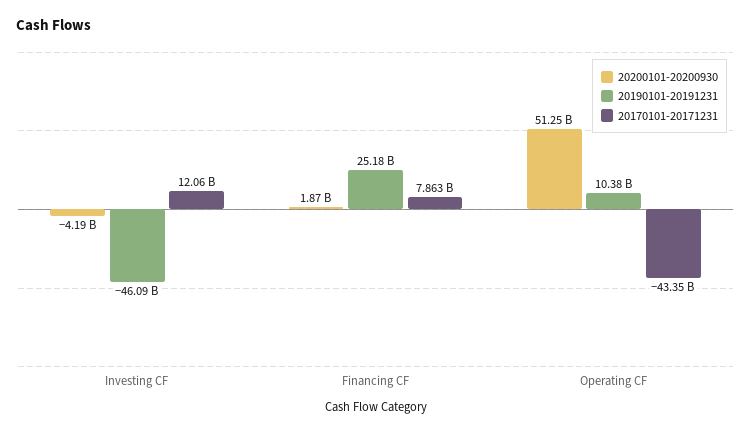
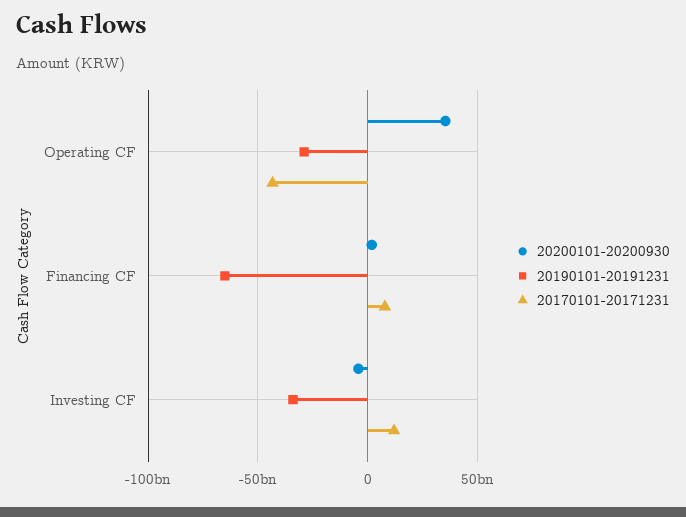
  {
    "20200101-20200930": {
      "Investing CF": -4190000000,
      "Financing CF": 1870000000,
-     "Operating CF": 51250000000
+     "Operating CF": 35000000000
    },
    "20190101-20191231": {
-     "Investing CF": -46090000000,
+     "Investing CF": -35000000000,
-     "Financing CF": 25180000000,
+     "Financing CF": -65000000000,
-     "Operating CF": 10380000000
+     "Operating CF": -30000000000
    },
    "20170101-20171231": {
      "Investing CF": 12060000000,
      "Financing CF": 7863000000,
      "Operating CF": -43350000000
    }
  }

